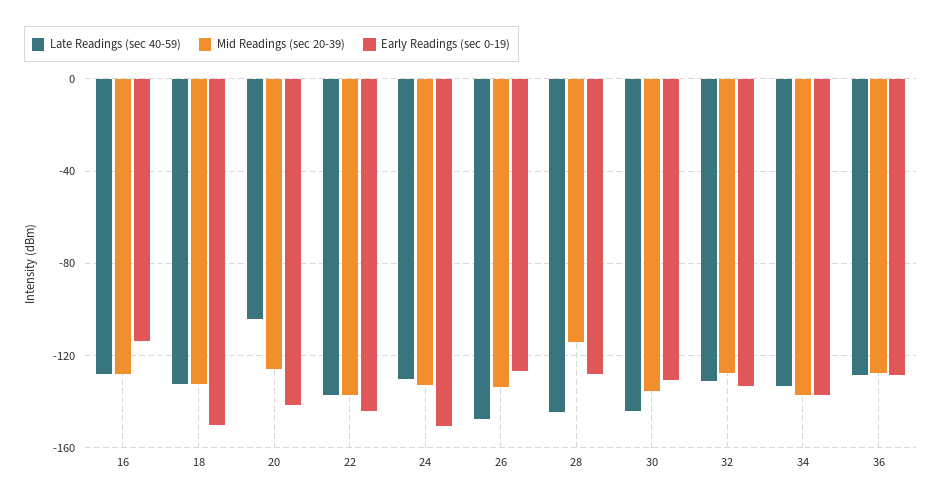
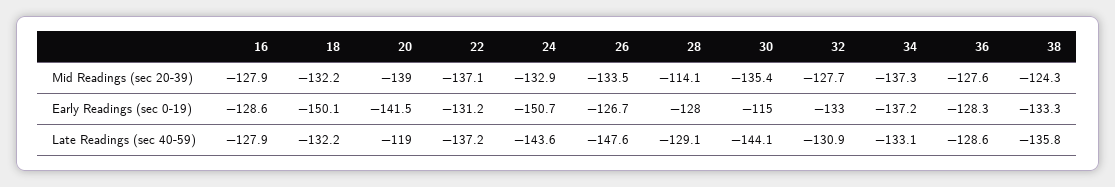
  {
    "Late Readings (sec 40-59)": {
      "16": -127.9,
      "18": -132.2,
-     "20": -105,
+     "20": -119,
      "22": -137.2,
-     "24": -130,
+     "24": -143.6,
      "26": -147.6,
-     "28": -145,
+     "28": -129.1,
      "30": -144.1,
      "32": -130.9,
      "34": -133.1,
-     "36": -128.6
+     "36": -128.6,
+     "38": -135.8
    },
    "Mid Readings (sec 20-39)": {
      "16": -127.9,
      "18": -132.2,
-     "20": -125,
+     "20": -139,
      "22": -137.1,
      "24": -132.9,
      "26": -133.5,
      "28": -114.1,
      "30": -135.4,
      "32": -127.7,
      "34": -137.3,
-     "36": -127.6
+     "36": -127.6,
+     "38": -124.3
    },
    "Early Readings (sec 0-19)": {
-     "16": -115,
+     "16": -128.6,
      "18": -150.1,
      "20": -141.5,
-     "22": -145,
+     "22": -131.2,
      "24": -150.7,
      "26": -126.7,
      "28": -128,
-     "30": -130,
+     "30": -115,
      "32": -133,
      "34": -137.2,
-     "36": -128.3
+     "36": -128.3,
+     "38": -133.3
    }
  }

